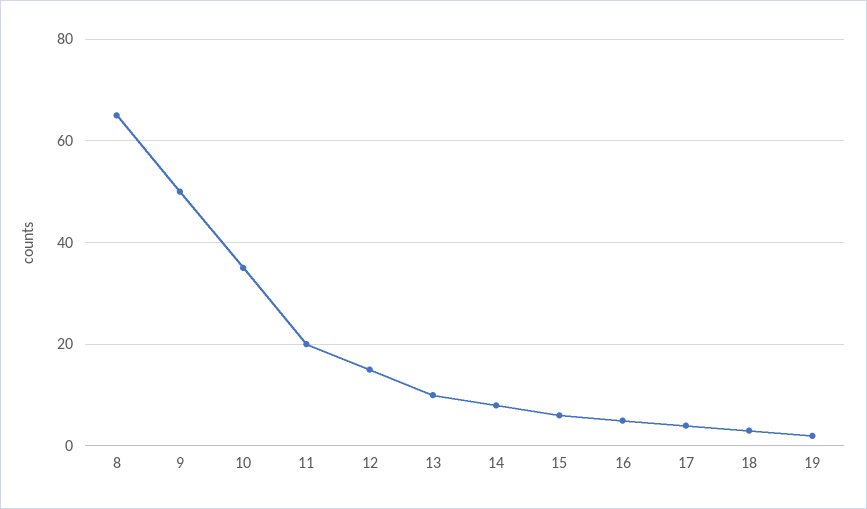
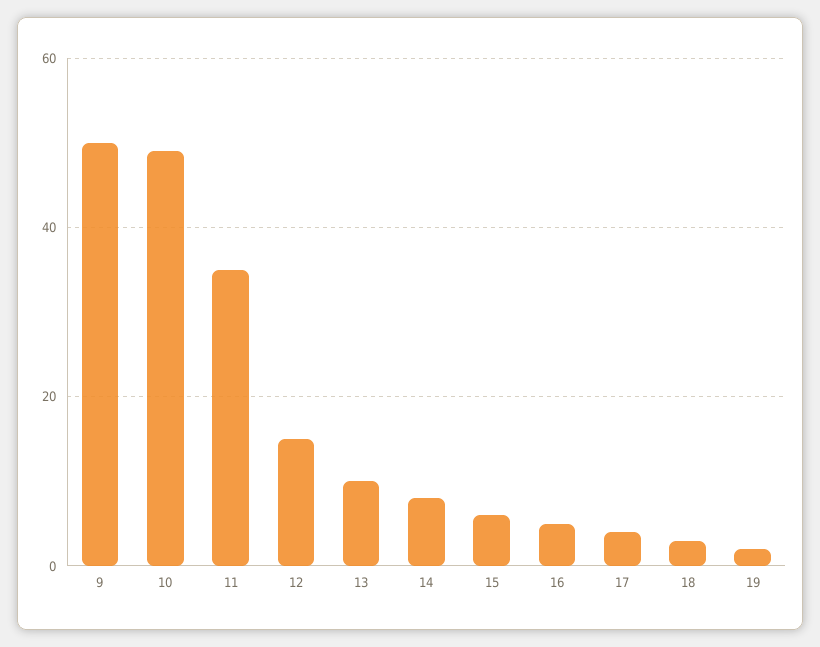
  {
-   "8": 65,
    "9": 50,
-   "10": 35,
+   "10": 50,
-   "11": 20,
+   "11": 35,
    "12": 15,
    "13": 10,
    "14": 10,
    "15": 5,
    "16": 5,
    "17": 5,
    "18": 5,
    "19": 0
  }

